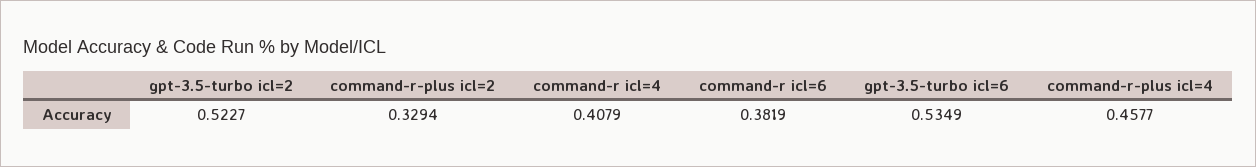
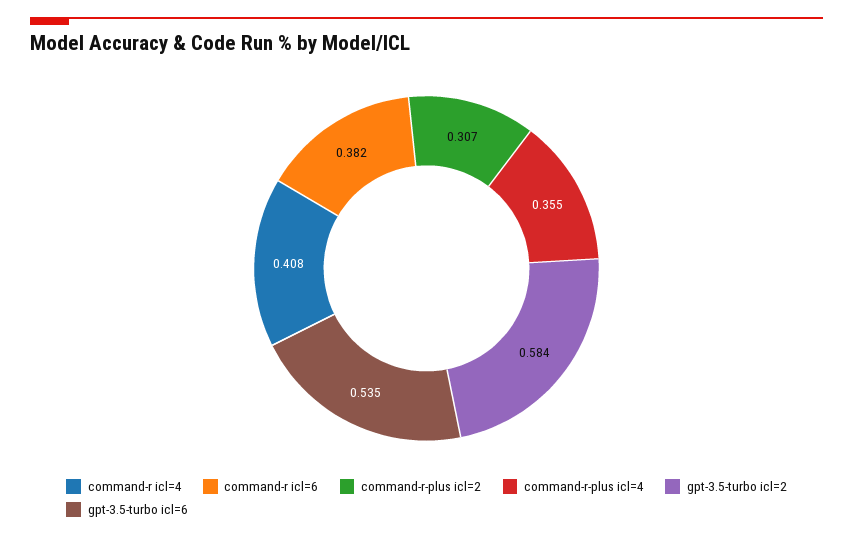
  {
-   "gpt-3.5-turbo icl=2": 0.5227,
+   "gpt-3.5-turbo icl=2": 0.584,
-   "command-r-plus icl=2": 0.3294,
+   "command-r-plus icl=2": 0.307,
    "command-r icl=4": 0.4079,
    "command-r icl=6": 0.3819,
    "gpt-3.5-turbo icl=6": 0.5349,
-   "command-r-plus icl=4": 0.4577
+   "command-r-plus icl=4": 0.355
  }

